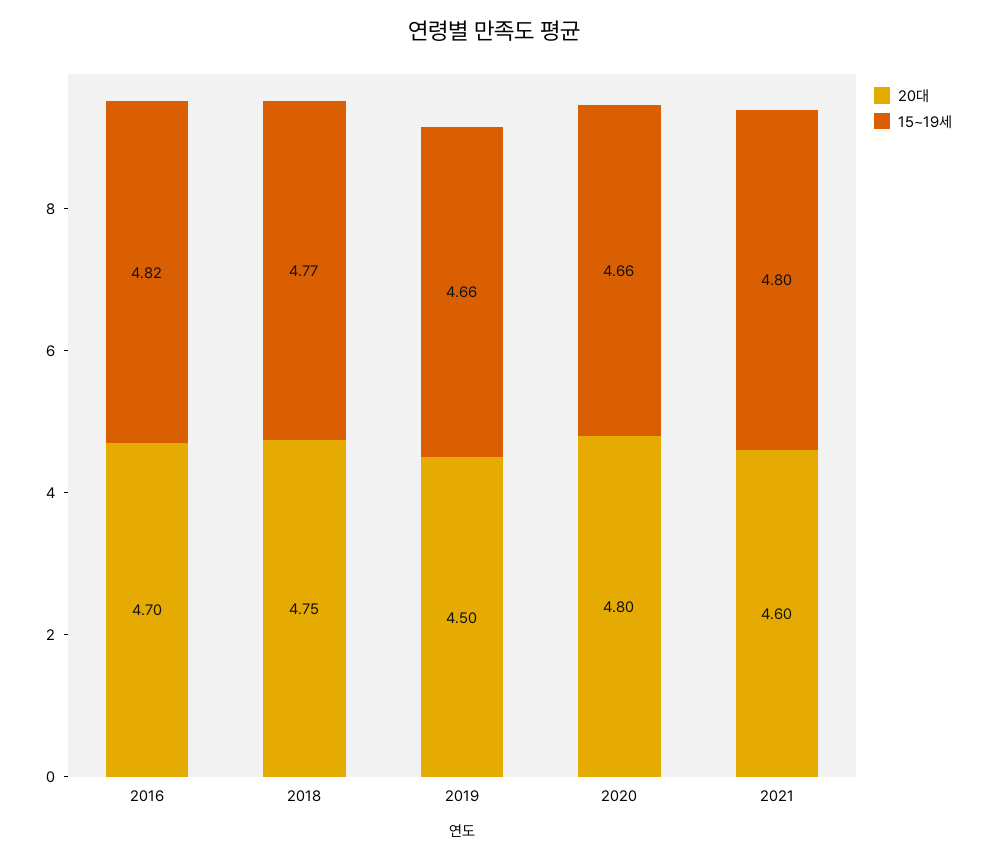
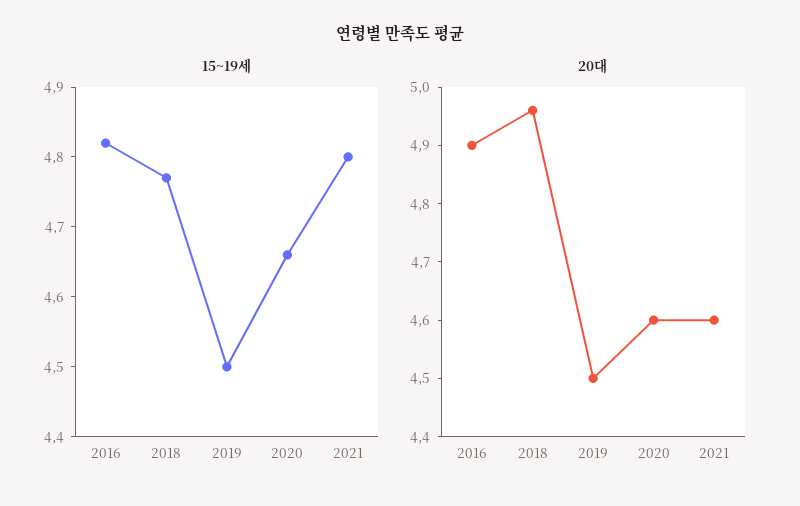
  {
    "20대": {
-     "2016": 4.7,
+     "2016": 4.9,
-     "2018": 4.75,
+     "2018": 4.95,
      "2019": 4.5,
-     "2020": 4.8,
+     "2020": 4.6,
      "2021": 4.6
    },
    "15~19세": {
      "2016": 4.82,
      "2018": 4.77,
-     "2019": 4.66,
+     "2019": 4.5,
      "2020": 4.66,
      "2021": 4.8
    }
  }

